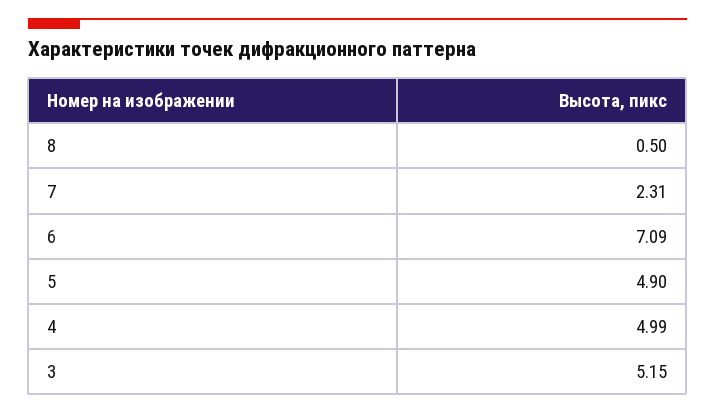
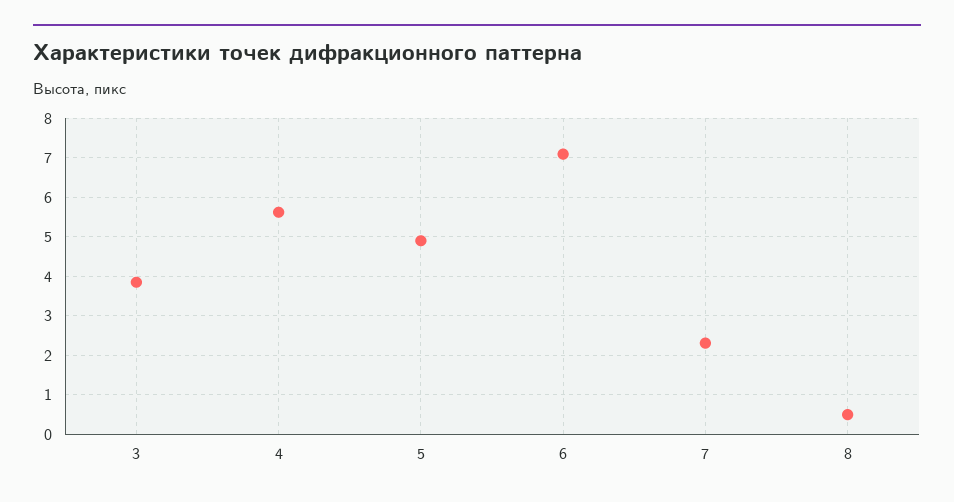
  {
    "8": 0.5,
    "7": 2.31,
    "6": 7.09,
    "5": 4.9,
-   "4": 4.99,
+   "4": 5.6,
-   "3": 5.15
+   "3": 3.8
  }

